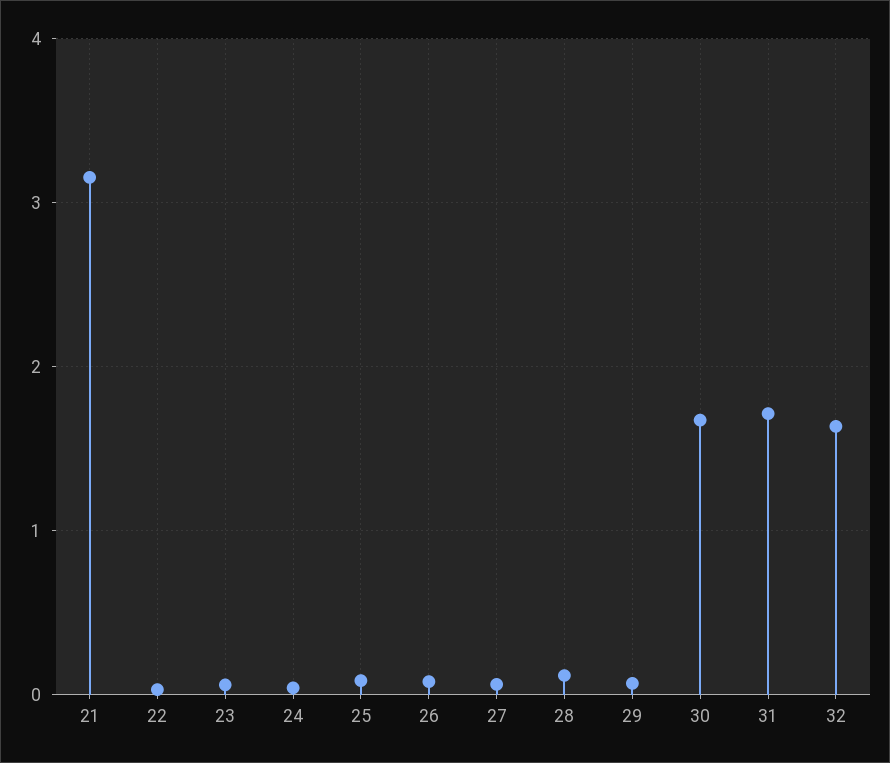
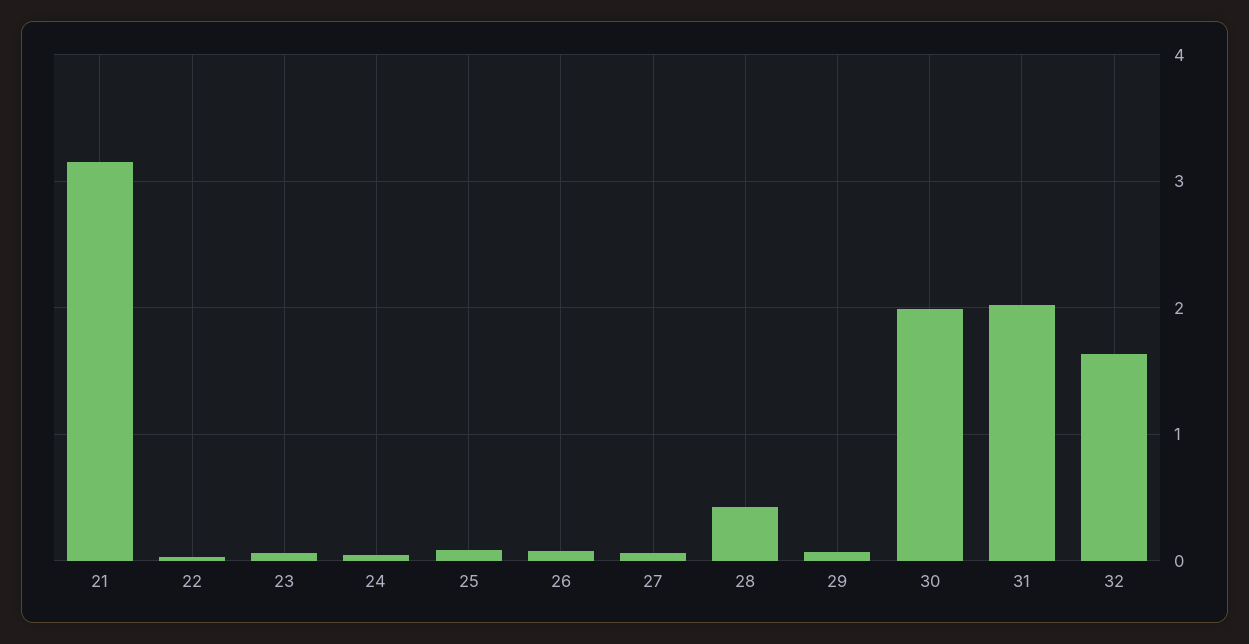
  {
    "21": 3.2,
    "22": 0,
    "23": 0.1,
    "24": 0,
    "25": 0.1,
    "26": 0.1,
    "27": 0.1,
-   "28": 0.1,
+   "28": 0.4,
    "29": 0.1,
-   "30": 1.7,
+   "30": 2,
-   "31": 1.7,
+   "31": 2,
    "32": 1.6
  }

